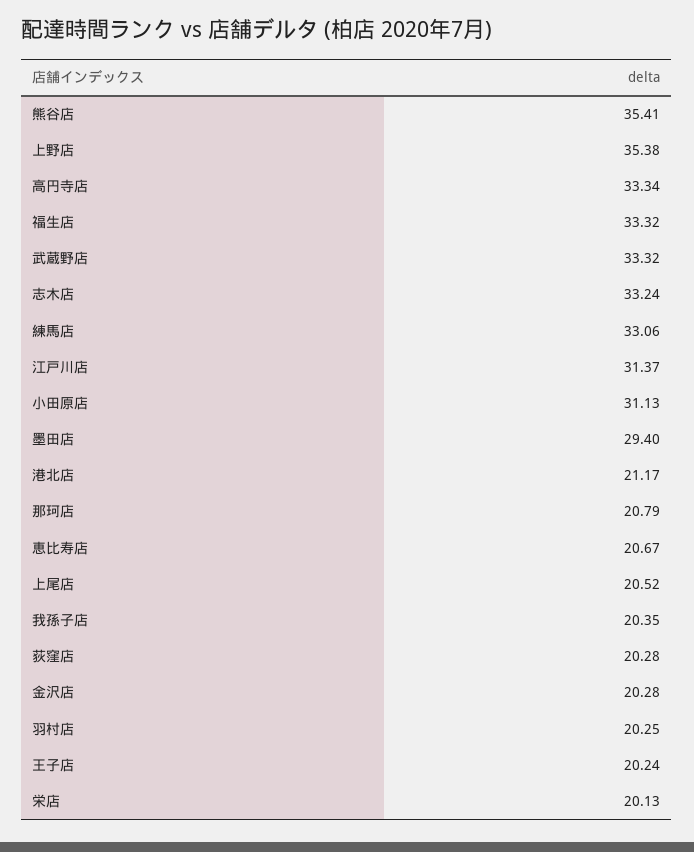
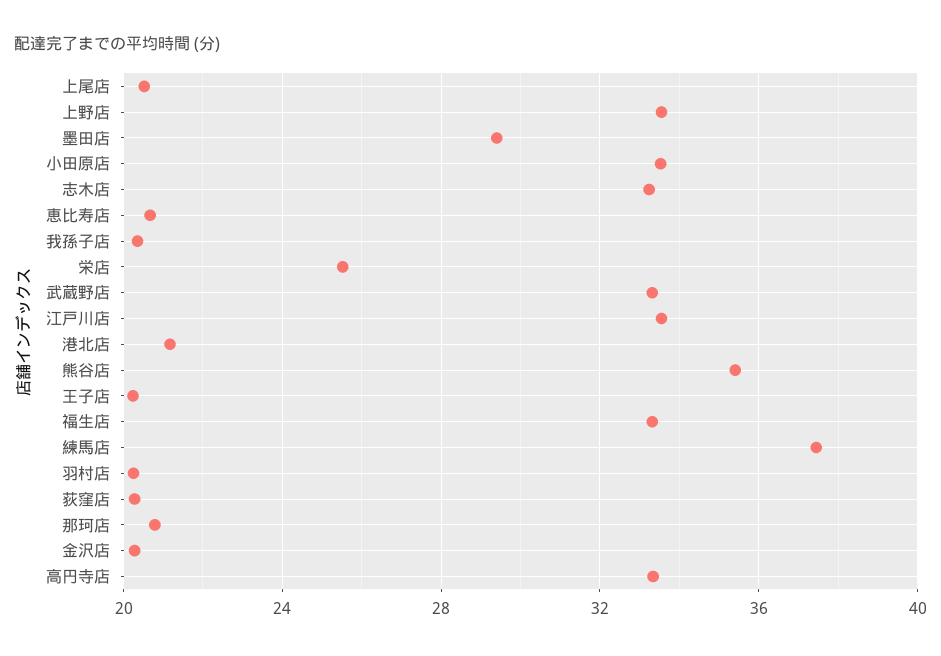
  {
    "熊谷店": 35.41,
-   "上野店": 35.38,
+   "上野店": 33.5,
    "高円寺店": 33.34,
    "福生店": 33.32,
    "武蔵野店": 33.32,
    "志木店": 33.24,
-   "練馬店": 33.06,
+   "練馬店": 37.5,
-   "江戸川店": 31.37,
+   "江戸川店": 33.5,
-   "小田原店": 31.13,
+   "小田原店": 33.5,
    "墨田店": 29.4,
    "港北店": 21.17,
    "那珂店": 20.79,
    "恵比寿店": 20.67,
    "上尾店": 20.52,
    "我孫子店": 20.35,
    "荻窪店": 20.28,
    "金沢店": 20.28,
    "羽村店": 20.25,
    "王子店": 20.24,
-   "栄店": 20.13
+   "栄店": 25.5
  }

